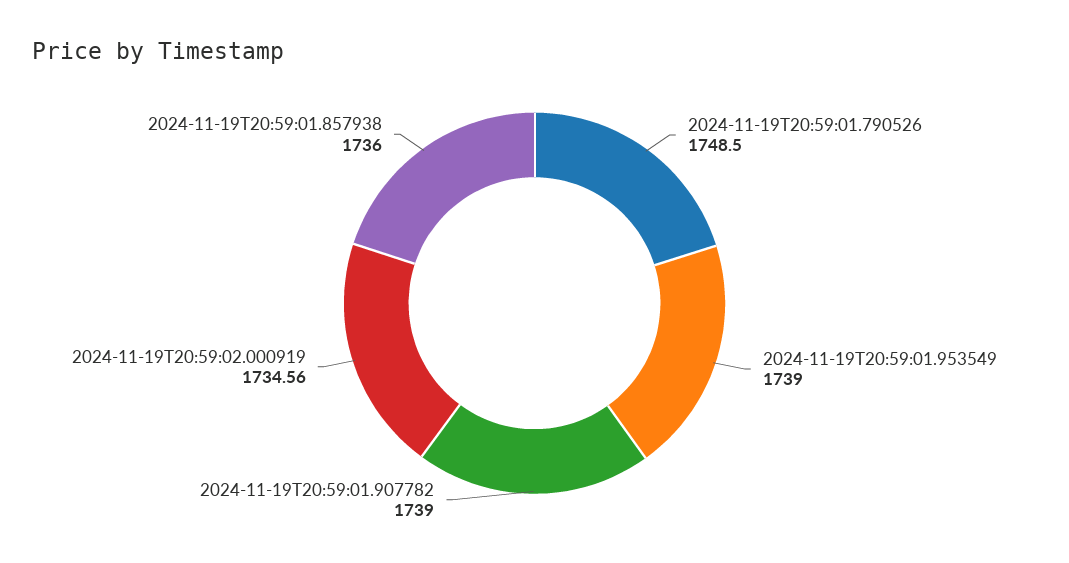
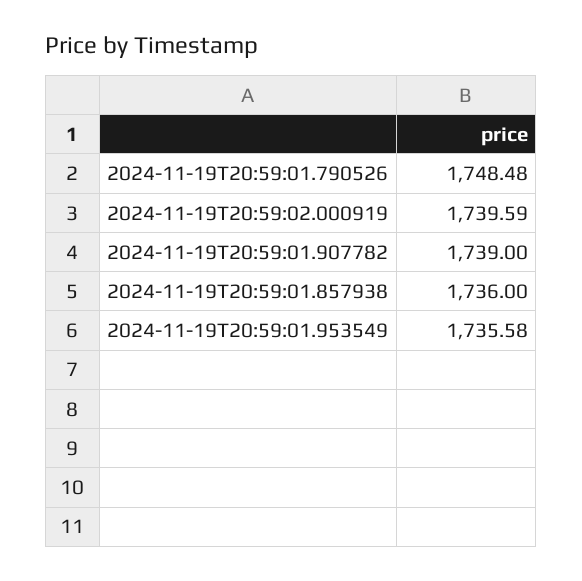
  {
-   "2024-11-19T20:59:01.790526": 1748.5,
+   "2024-11-19T20:59:01.790526": 1748.48,
-   "2024-11-19T20:59:01.953549": 1739,
+   "2024-11-19T20:59:01.953549": 1735.58,
    "2024-11-19T20:59:01.907782": 1739,
-   "2024-11-19T20:59:02.000919": 1734.56,
+   "2024-11-19T20:59:02.000919": 1739.59,
    "2024-11-19T20:59:01.857938": 1736
  }

